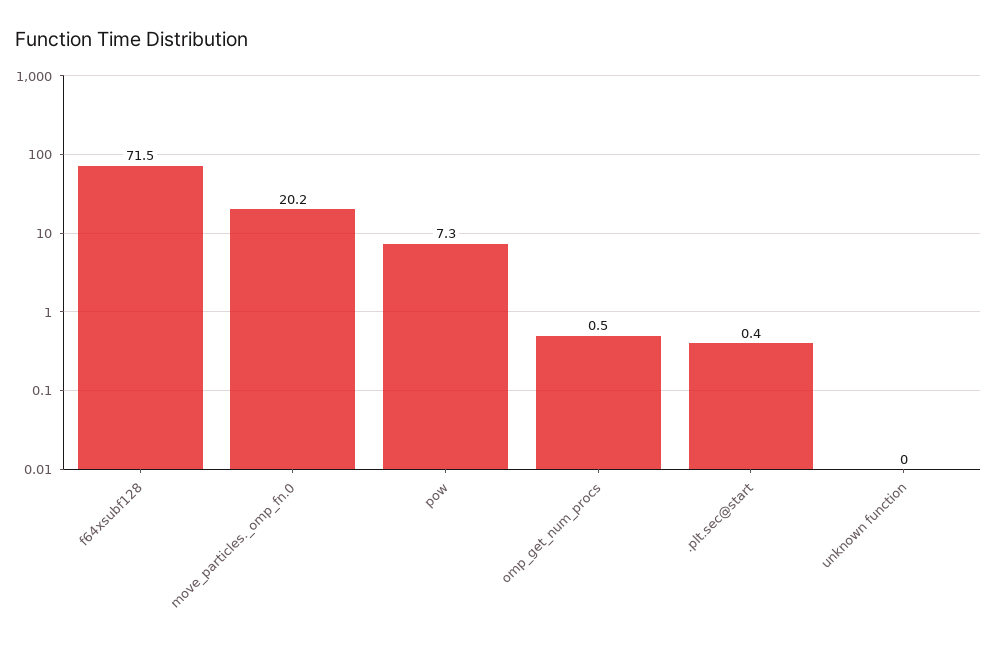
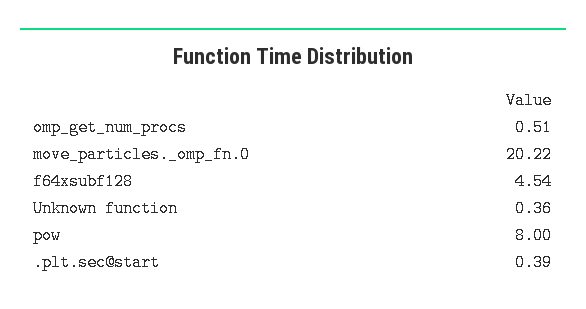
  {
-   "f64xsubf128": 71.5,
+   "f64xsubf128": 4.54,
    "move_particles._omp_fn.0": 20.22,
-   "pow": 7.3,
+   "pow": 8,
    "omp_get_num_procs": 0.51,
    ".plt.sec@start": 0.39,
-   "unknown function": 0
+   "unknown function": 0.36
  }

